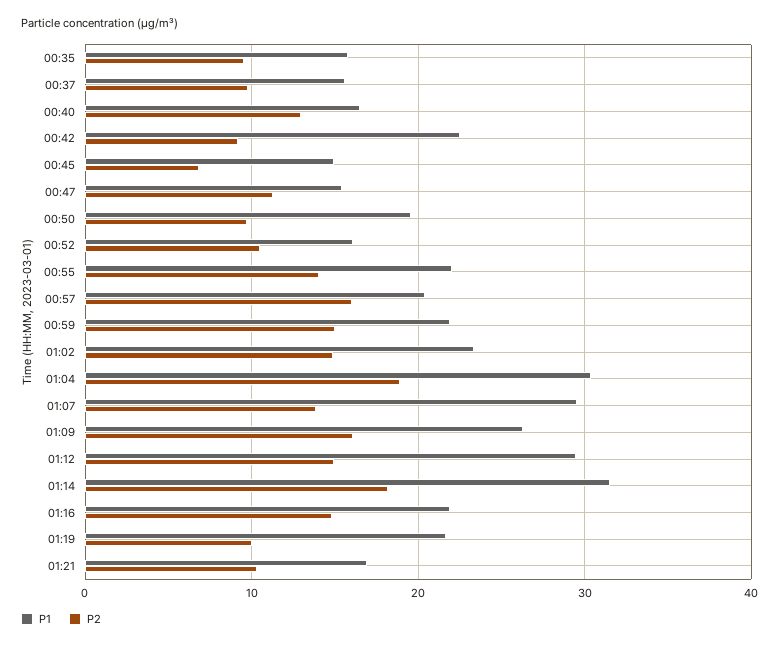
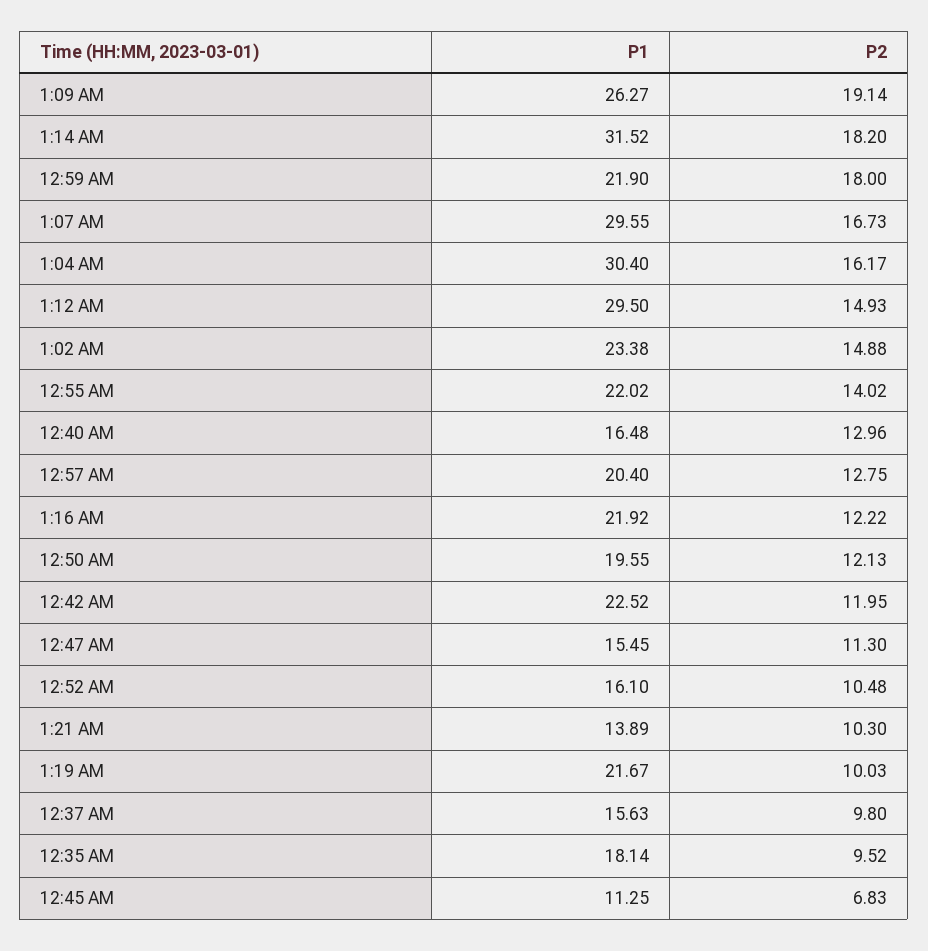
  {
    "P1": {
-     "00:35": 16,
+     "00:35": 18.14,
      "00:37": 15.63,
      "00:40": 16.48,
      "00:42": 22.52,
-     "00:45": 15,
+     "00:45": 11.25,
      "00:47": 15.45,
      "00:50": 19.55,
      "00:52": 16.1,
      "00:55": 22.02,
      "00:57": 20.4,
      "00:59": 21.9,
      "01:02": 23.38,
      "01:04": 30.4,
      "01:07": 29.55,
      "01:09": 26.27,
      "01:12": 29.5,
      "01:14": 31.52,
      "01:16": 21.92,
      "01:19": 21.67,
-     "01:21": 17
+     "01:21": 13.89
    },
    "P2": {
      "00:35": 9.52,
      "00:37": 9.8,
      "00:40": 12.96,
-     "00:42": 9,
+     "00:42": 11.95,
      "00:45": 6.83,
      "00:47": 11.3,
-     "00:50": 10,
+     "00:50": 12.13,
      "00:52": 10.48,
      "00:55": 14.02,
-     "00:57": 16,
+     "00:57": 12.75,
-     "00:59": 15,
+     "00:59": 18,
      "01:02": 14.88,
-     "01:04": 19,
+     "01:04": 16.17,
-     "01:07": 14,
+     "01:07": 16.73,
-     "01:09": 16,
+     "01:09": 19.14,
      "01:12": 14.93,
      "01:14": 18.2,
-     "01:16": 15,
+     "01:16": 12.22,
      "01:19": 10.03,
      "01:21": 10.3
    }
  }

